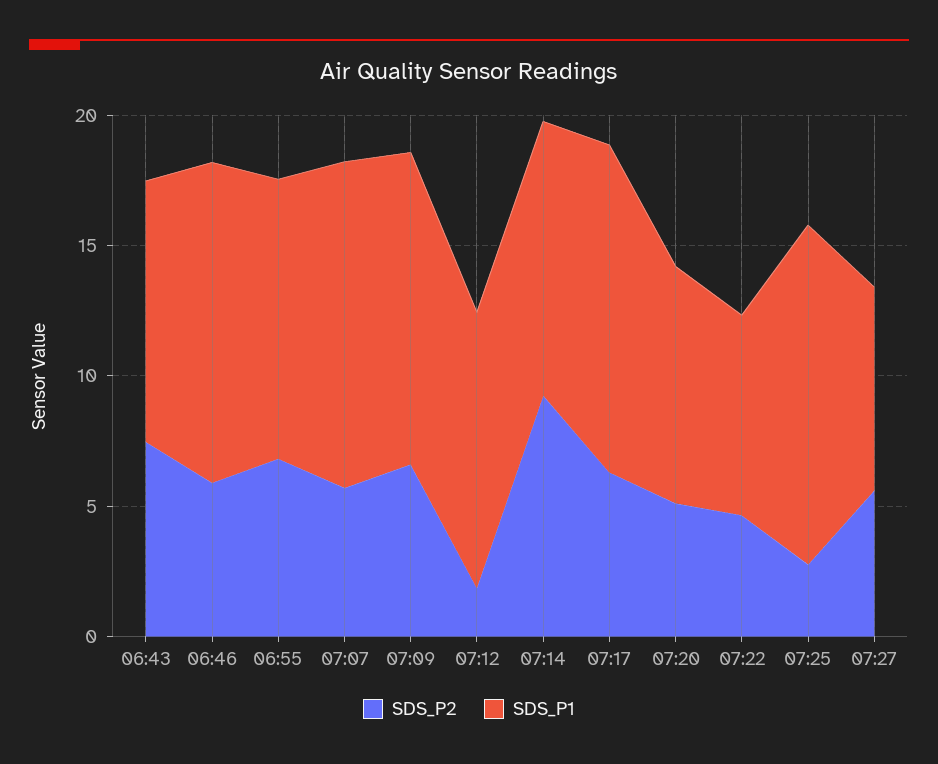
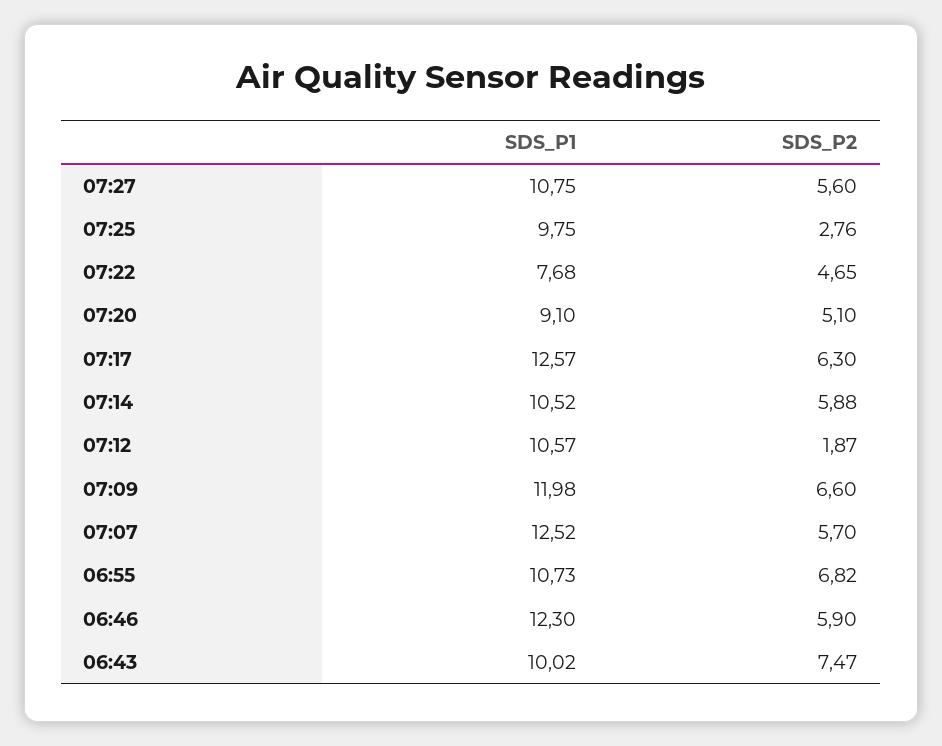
  {
    "SDS_P2": {
      "06:43": 7.47,
      "06:46": 5.9,
      "06:55": 6.82,
      "07:07": 5.7,
      "07:09": 6.6,
      "07:12": 1.87,
-     "07:14": 9,
+     "07:14": 5.88,
      "07:17": 6.3,
      "07:20": 5.1,
      "07:22": 4.65,
      "07:25": 2.76,
      "07:27": 5.6
    },
    "SDS_P1": {
      "06:43": 10.02,
      "06:46": 12.3,
      "06:55": 10.73,
      "07:07": 12.52,
      "07:09": 11.98,
      "07:12": 10.57,
      "07:14": 10.52,
      "07:17": 12.57,
      "07:20": 9.1,
      "07:22": 7.68,
-     "07:25": 13,
+     "07:25": 9.75,
-     "07:27": 8
+     "07:27": 10.75
    }
  }

